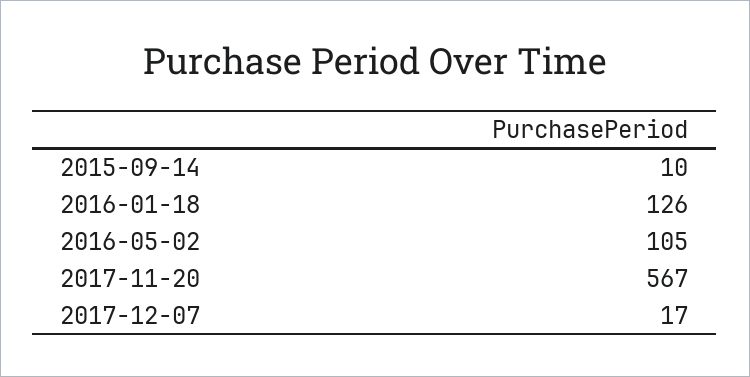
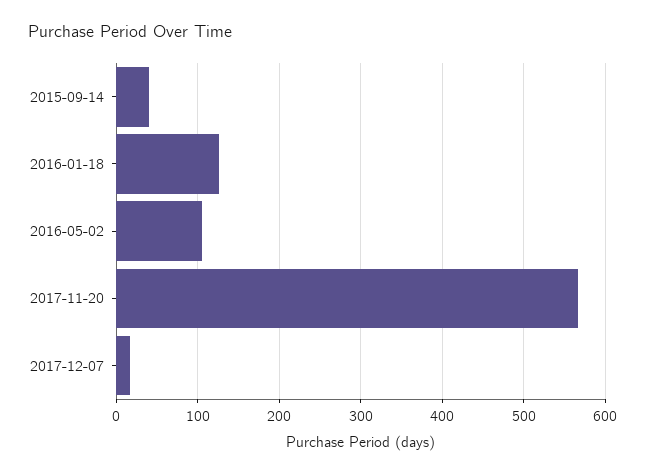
  {
-   "2015-09-14": 10,
+   "2015-09-14": 40,
    "2016-01-18": 126,
    "2016-05-02": 105,
    "2017-11-20": 567,
    "2017-12-07": 17
  }

